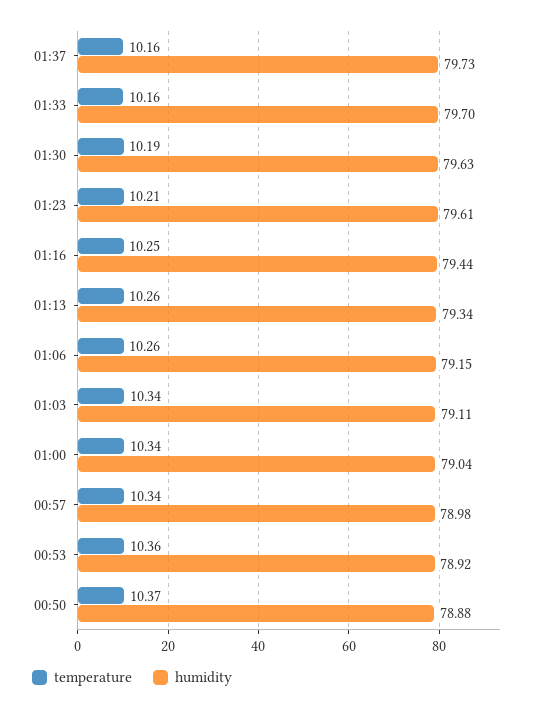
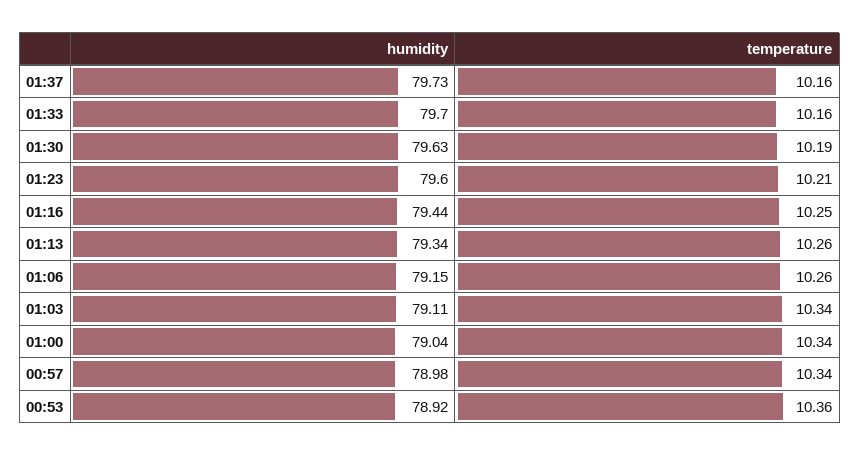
  {
    "temperature": {
      "01:37": 10.16,
      "01:33": 10.16,
      "01:30": 10.19,
      "01:23": 10.21,
      "01:16": 10.25,
      "01:13": 10.26,
      "01:06": 10.26,
      "01:03": 10.34,
      "01:00": 10.34,
      "00:57": 10.34,
-     "00:53": 10.36,
+     "00:53": 10.36
-     "00:50": 10.37
    },
    "humidity": {
      "01:37": 79.73,
      "01:33": 79.7,
      "01:30": 79.63,
-     "01:23": 79.61,
+     "01:23": 79.6,
      "01:16": 79.44,
      "01:13": 79.34,
      "01:06": 79.15,
      "01:03": 79.11,
      "01:00": 79.04,
      "00:57": 78.98,
-     "00:53": 78.92,
+     "00:53": 78.92
-     "00:50": 78.88
    }
  }

